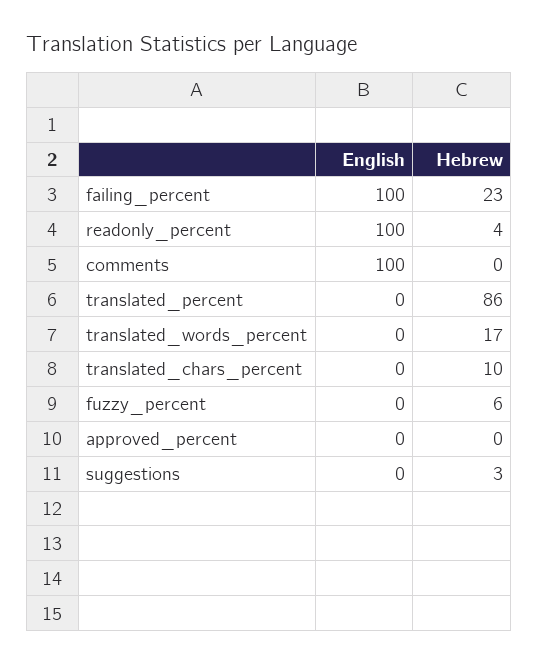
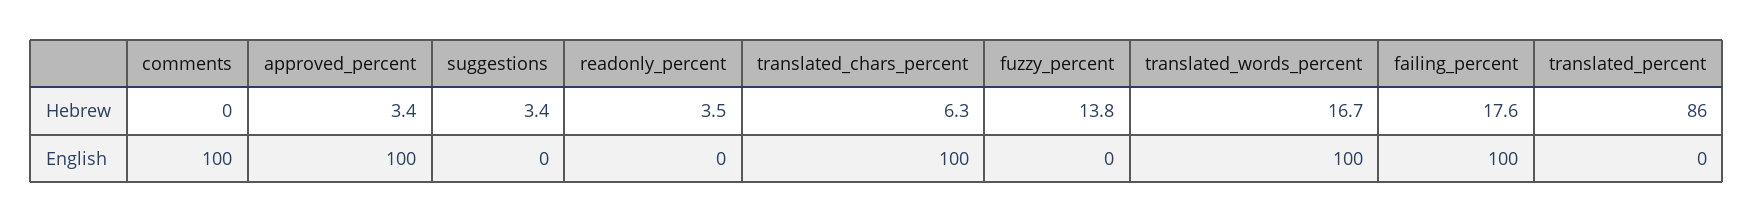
  {
    "English": {
      "failing_percent": 100,
-     "readonly_percent": 100,
+     "readonly_percent": 0,
      "comments": 100,
      "translated_percent": 0,
-     "translated_words_percent": 0,
+     "translated_words_percent": 100,
-     "translated_chars_percent": 0,
+     "translated_chars_percent": 100,
      "fuzzy_percent": 0,
-     "approved_percent": 0,
+     "approved_percent": 100,
      "suggestions": 0
    },
    "Hebrew": {
-     "failing_percent": 23,
+     "failing_percent": 17.6,
      "readonly_percent": 3.5,
      "comments": 0,
      "translated_percent": 86,
      "translated_words_percent": 16.7,
-     "translated_chars_percent": 10,
+     "translated_chars_percent": 6.3,
-     "fuzzy_percent": 6,
+     "fuzzy_percent": 13.8,
-     "approved_percent": 0,
+     "approved_percent": 3.4,
      "suggestions": 3.4
    }
  }

